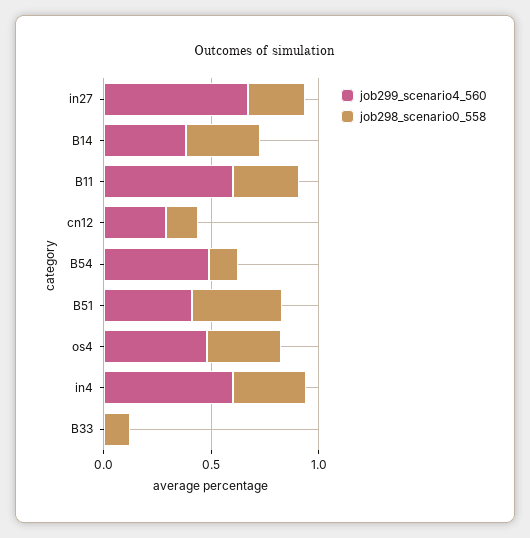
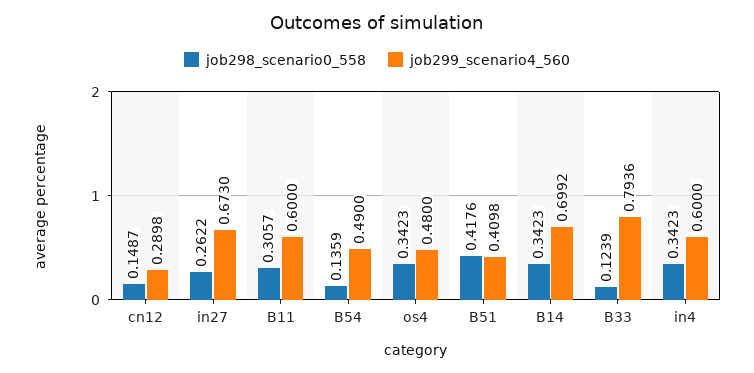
  {
    "job299_scenario4_560": {
      "in27": 0.673,
-     "B14": 0.4,
+     "B14": 0.6992,
      "B11": 0.6,
      "cn12": 0.2898,
      "B54": 0.49,
      "B51": 0.4098,
      "os4": 0.48,
      "in4": 0.6,
-     "B33": 0
+     "B33": 0.7936
    },
    "job298_scenario0_558": {
      "in27": 0.2622,
      "B14": 0.3423,
      "B11": 0.3057,
      "cn12": 0.1487,
      "B54": 0.1359,
      "B51": 0.4176,
      "os4": 0.3423,
      "in4": 0.3423,
      "B33": 0.1239
    }
  }

